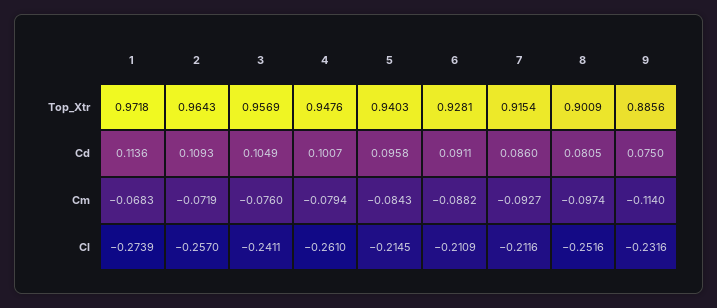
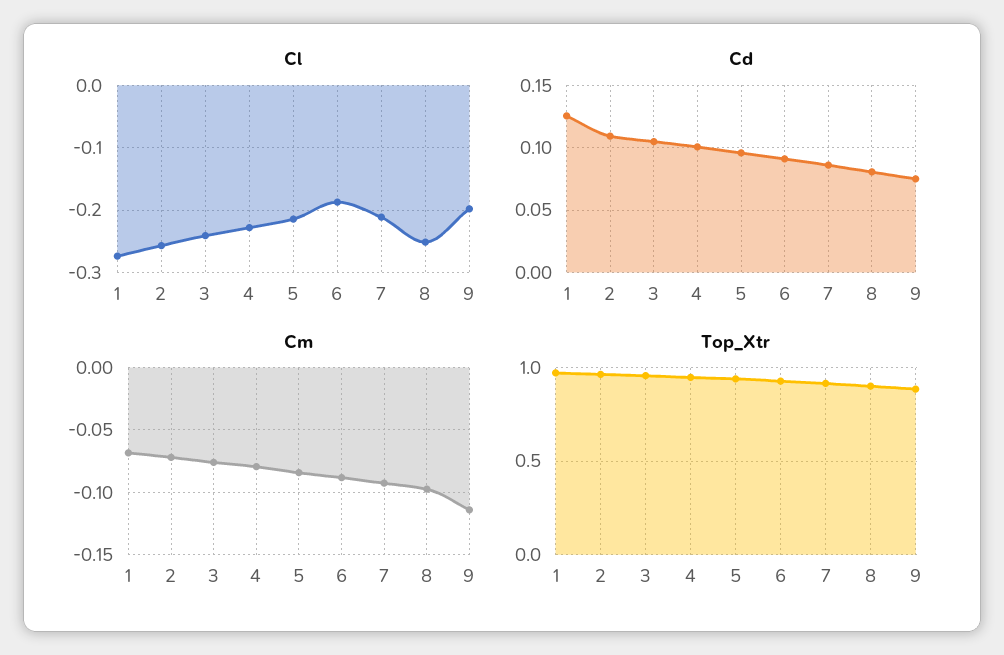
  {
    "Top_Xtr": {
      "1": 0.9718,
      "2": 0.9643,
      "3": 0.9569,
      "4": 0.9476,
      "5": 0.9403,
      "6": 0.9281,
      "7": 0.9154,
      "8": 0.9009,
      "9": 0.8856
    },
    "Cd": {
-     "1": 0.1136,
+     "1": 0.125,
      "2": 0.1093,
      "3": 0.1049,
      "4": 0.1007,
      "5": 0.0958,
      "6": 0.0911,
      "7": 0.086,
      "8": 0.0805,
      "9": 0.075
    },
    "Cm": {
      "1": -0.0683,
      "2": -0.0719,
      "3": -0.076,
      "4": -0.0794,
      "5": -0.0843,
      "6": -0.0882,
      "7": -0.0927,
      "8": -0.0974,
      "9": -0.114
    },
    "Cl": {
      "1": -0.2739,
      "2": -0.257,
      "3": -0.2411,
-     "4": -0.261,
+     "4": -0.23,
      "5": -0.2145,
-     "6": -0.2109,
+     "6": -0.19,
      "7": -0.2116,
      "8": -0.2516,
-     "9": -0.2316
+     "9": -0.2
    }
  }

